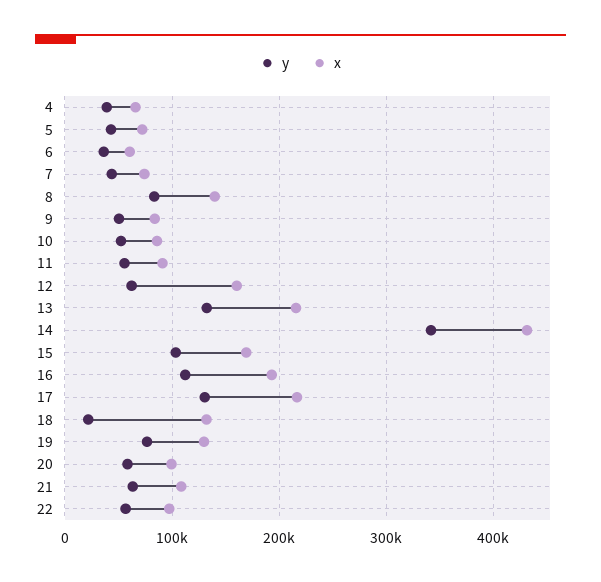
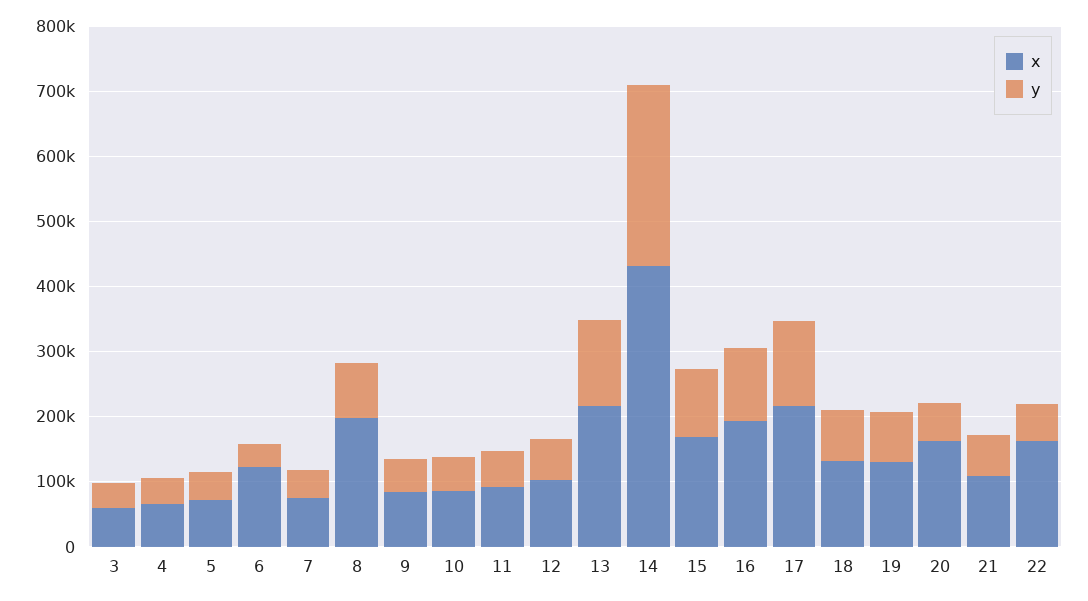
  {
    "y": {
      "4": 40000,
      "5": 40000,
      "6": 40000,
      "7": 40000,
      "8": 80000,
      "9": 50000,
      "10": 50000,
      "11": 60000,
      "12": 60000,
      "13": 130000,
-     "14": 340000,
+     "14": 280000,
      "15": 100000,
      "16": 110000,
      "17": 130000,
-     "18": 20000,
+     "18": 80000,
      "19": 80000,
      "20": 60000,
      "21": 60000,
-     "22": 60000
+     "22": 60000,
+     "3": 40000
    },
    "x": {
      "4": 70000,
      "5": 70000,
-     "6": 60000,
+     "6": 120000,
      "7": 70000,
-     "8": 140000,
+     "8": 200000,
      "9": 80000,
      "10": 90000,
      "11": 90000,
-     "12": 160000,
+     "12": 100000,
      "13": 220000,
      "14": 430000,
      "15": 170000,
      "16": 190000,
      "17": 220000,
      "18": 130000,
      "19": 130000,
-     "20": 100000,
+     "20": 160000,
      "21": 110000,
-     "22": 100000
+     "22": 160000,
+     "3": 60000
    }
  }

